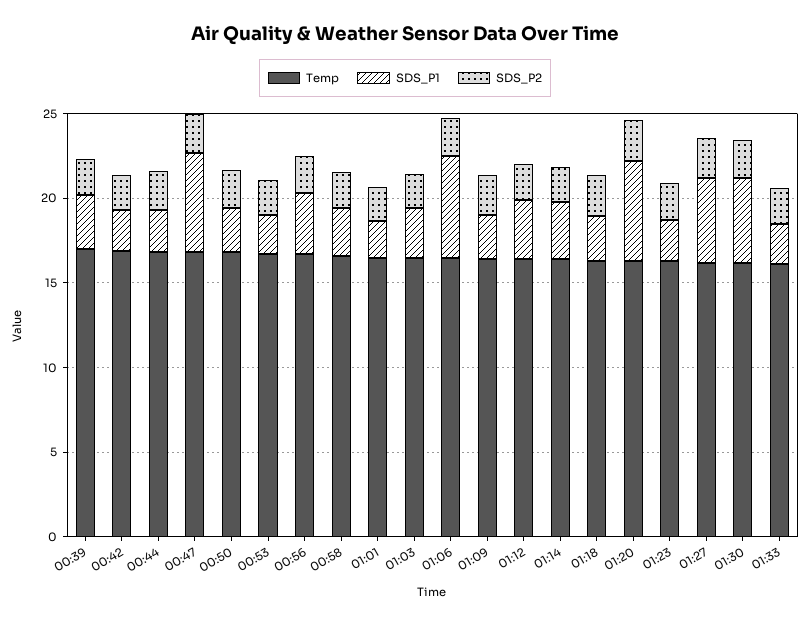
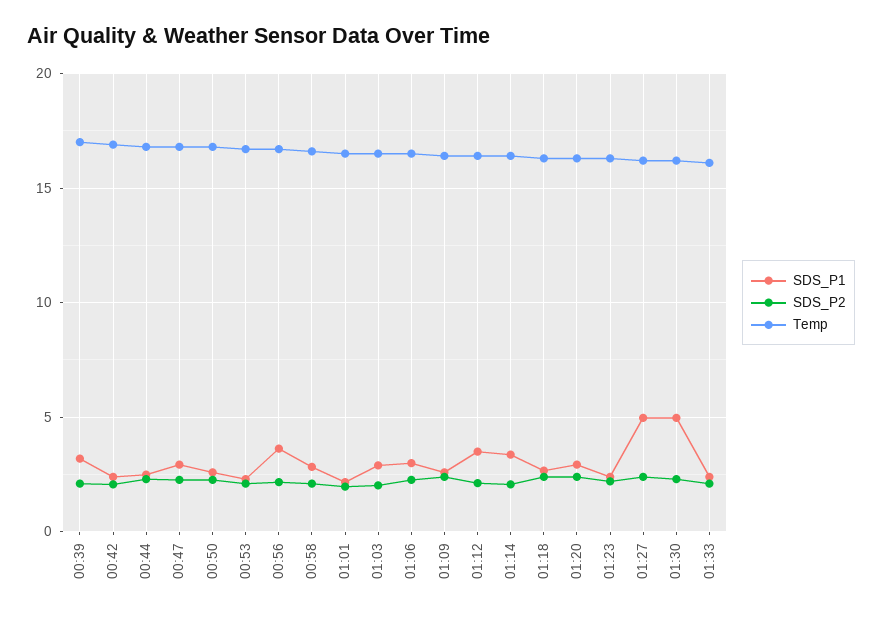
  {
    "Temp": {
      "00:39": 17,
      "00:42": 17,
      "00:44": 17,
      "00:47": 17,
      "00:50": 17,
      "00:53": 16.5,
      "00:56": 16.5,
      "00:58": 16.5,
      "01:01": 16.5,
      "01:03": 16.5,
      "01:06": 16.5,
      "01:09": 16.5,
      "01:12": 16.5,
      "01:14": 16.5,
      "01:18": 16.5,
      "01:20": 16.5,
      "01:23": 16.5,
      "01:27": 16,
      "01:30": 16,
      "01:33": 16
    },
    "SDS_P1": {
      "00:39": 3,
      "00:42": 2.5,
      "00:44": 2.5,
-     "00:47": 6,
+     "00:47": 3,
      "00:50": 2.5,
      "00:53": 2.5,
      "00:56": 3.5,
      "00:58": 3,
      "01:01": 2,
      "01:03": 3,
-     "01:06": 6,
+     "01:06": 3,
      "01:09": 2.5,
      "01:12": 3.5,
      "01:14": 3.5,
      "01:18": 2.5,
-     "01:20": 6,
+     "01:20": 3,
      "01:23": 2.5,
      "01:27": 5,
      "01:30": 5,
      "01:33": 2.5
    },
    "SDS_P2": {
      "00:39": 2,
      "00:42": 2,
      "00:44": 2.5,
      "00:47": 2.5,
      "00:50": 2.5,
      "00:53": 2,
      "00:56": 2,
      "00:58": 2,
      "01:01": 2,
      "01:03": 2,
      "01:06": 2.5,
      "01:09": 2.5,
      "01:12": 2,
      "01:14": 2,
      "01:18": 2.5,
      "01:20": 2.5,
      "01:23": 2,
      "01:27": 2.5,
      "01:30": 2.5,
      "01:33": 2
    }
  }

